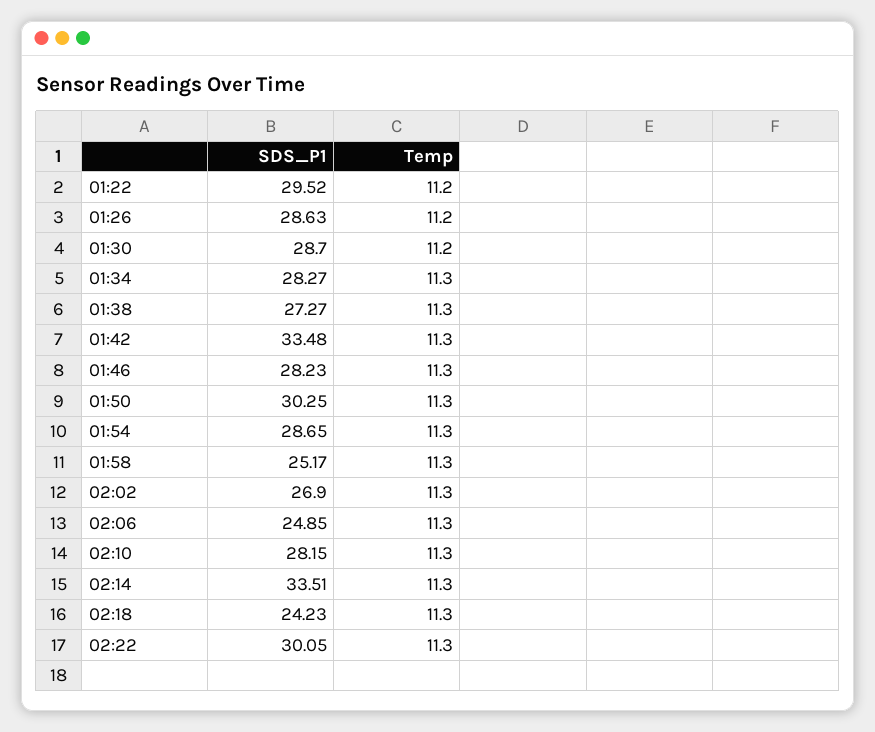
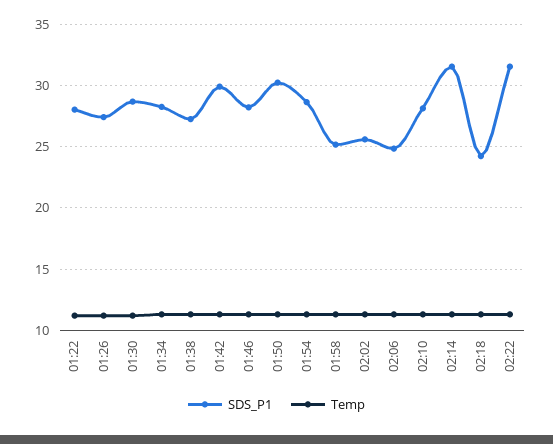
  {
    "SDS_P1": {
-     "01:22": 29.52,
+     "01:22": 28,
-     "01:26": 28.63,
+     "01:26": 27.5,
      "01:30": 28.7,
      "01:34": 28.27,
      "01:38": 27.27,
-     "01:42": 33.48,
+     "01:42": 30,
      "01:46": 28.23,
      "01:50": 30.25,
      "01:54": 28.65,
      "01:58": 25.17,
-     "02:02": 26.9,
+     "02:02": 25.5,
      "02:06": 24.85,
      "02:10": 28.15,
-     "02:14": 33.51,
+     "02:14": 31.5,
      "02:18": 24.23,
-     "02:22": 30.05
+     "02:22": 31.5
    },
    "Temp": {
      "01:22": 11.2,
      "01:26": 11.2,
      "01:30": 11.2,
      "01:34": 11.3,
      "01:38": 11.3,
      "01:42": 11.3,
      "01:46": 11.3,
      "01:50": 11.3,
      "01:54": 11.3,
      "01:58": 11.3,
      "02:02": 11.3,
      "02:06": 11.3,
      "02:10": 11.3,
      "02:14": 11.3,
      "02:18": 11.3,
      "02:22": 11.3
    }
  }

